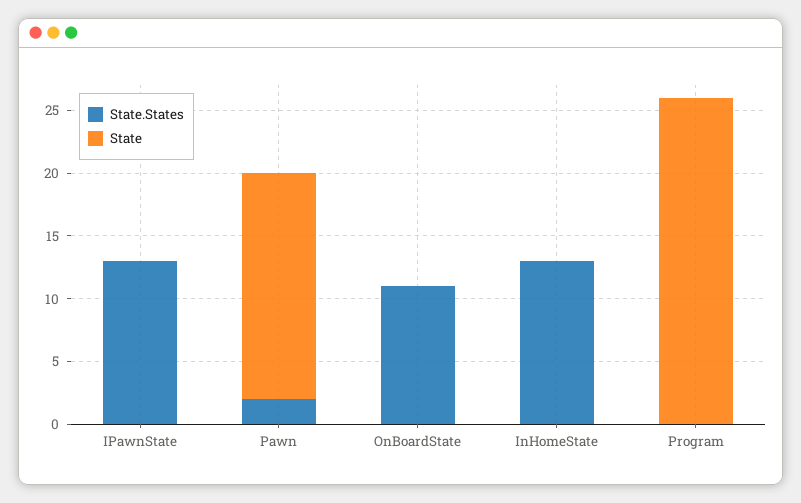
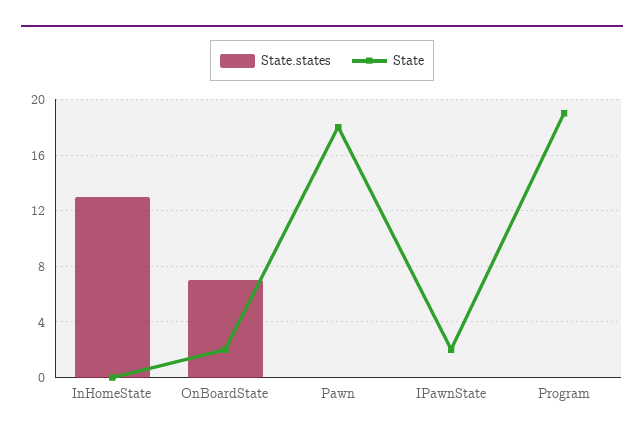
  {
    "State.States": {
-     "IPawnState": 13,
+     "IPawnState": 0,
-     "Pawn": 2,
+     "Pawn": 0,
-     "OnBoardState": 11,
+     "OnBoardState": 7,
      "InHomeState": 13,
      "Program": 0
    },
    "State": {
-     "IPawnState": 0,
+     "IPawnState": 2,
      "Pawn": 18,
-     "OnBoardState": 0,
+     "OnBoardState": 2,
      "InHomeState": 0,
-     "Program": 26
+     "Program": 19
    }
  }

